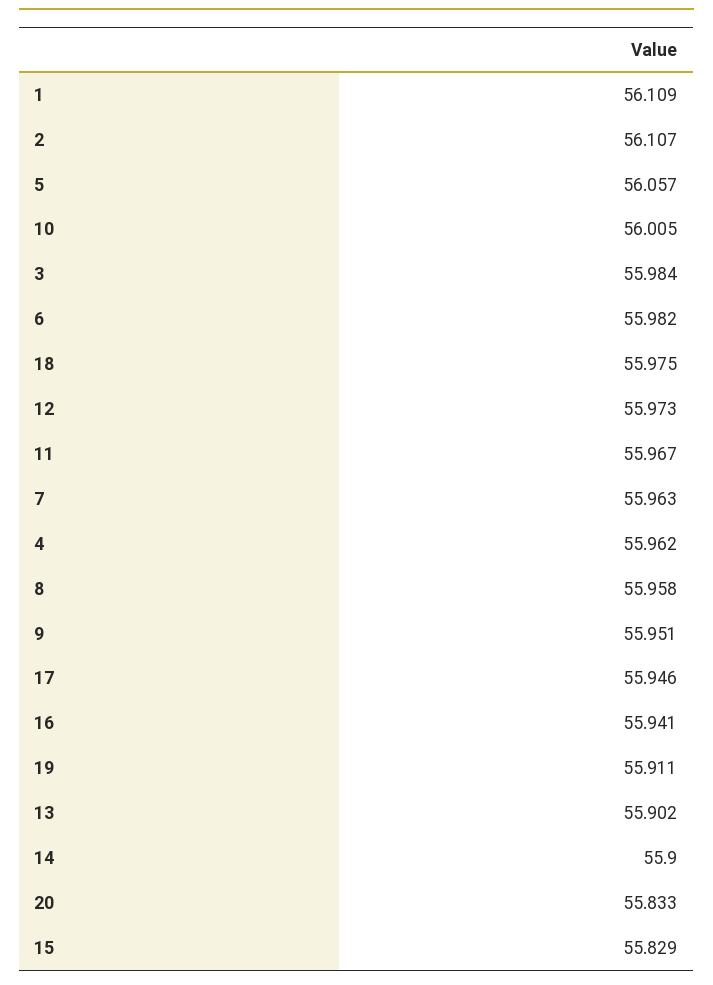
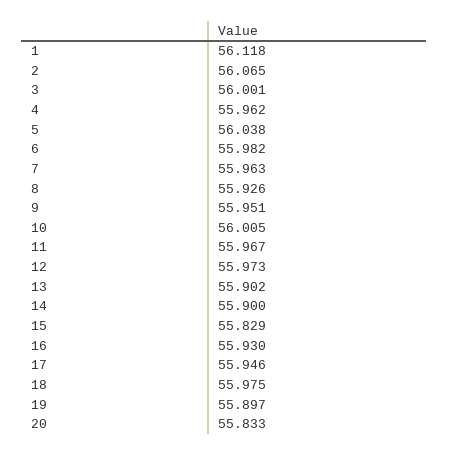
  {
-   "1": 56.109,
+   "1": 56.118,
-   "2": 56.107,
+   "2": 56.065,
-   "5": 56.057,
+   "5": 56.038,
    "10": 56.005,
-   "3": 55.984,
+   "3": 56.001,
    "6": 55.982,
    "18": 55.975,
    "12": 55.973,
    "11": 55.967,
    "7": 55.963,
    "4": 55.962,
-   "8": 55.958,
+   "8": 55.926,
    "9": 55.951,
    "17": 55.946,
-   "16": 55.941,
+   "16": 55.93,
-   "19": 55.911,
+   "19": 55.897,
    "13": 55.902,
    "14": 55.9,
    "20": 55.833,
    "15": 55.829
  }

